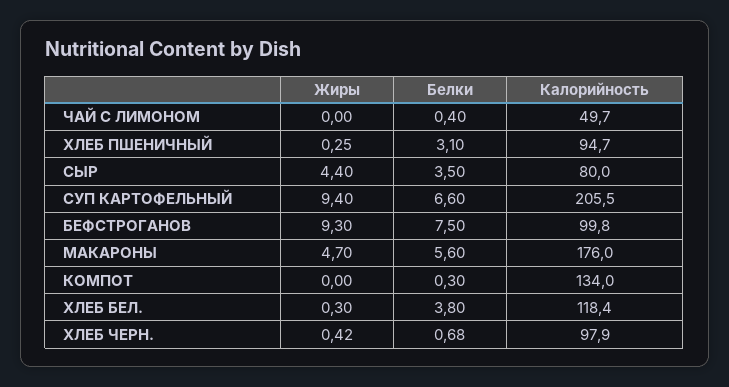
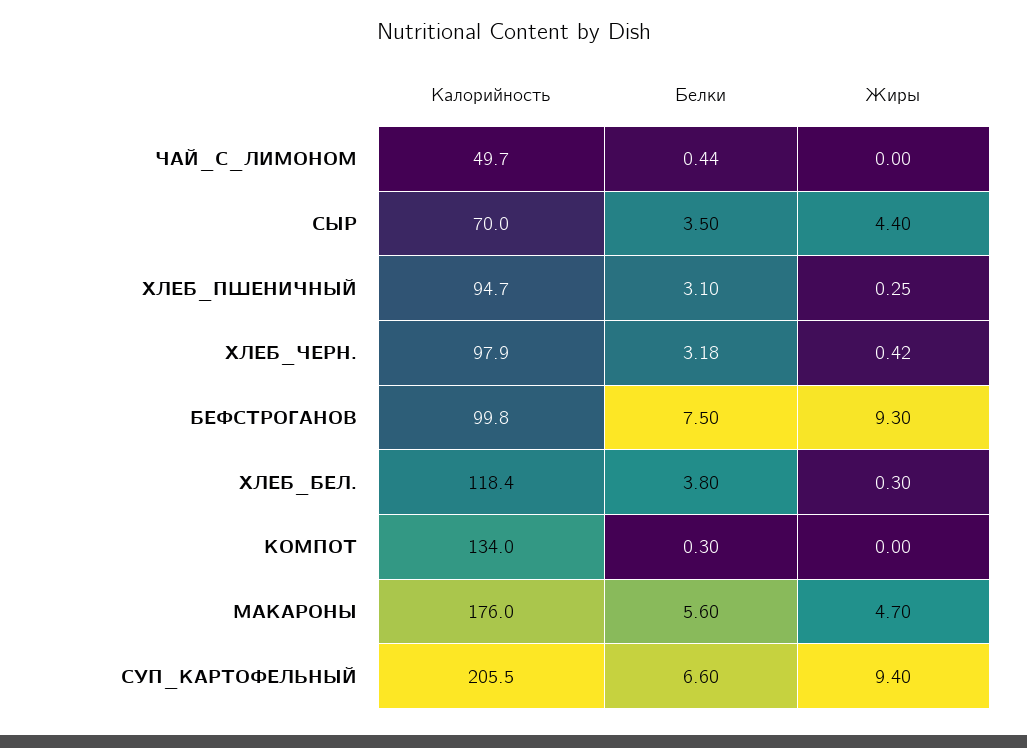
  {
    "Жиры": {
      "ЧАЙ С ЛИМОНОМ": 0,
      "ХЛЕБ ПШЕНИЧНЫЙ": 0.25,
      "СЫР": 4.4,
      "СУП КАРТОФЕЛЬНЫЙ": 9.4,
      "БЕФСТРОГАНОВ": 9.3,
      "МАКАРОНЫ": 4.7,
      "КОМПОТ": 0,
      "ХЛЕБ БЕЛ.": 0.3,
      "ХЛЕБ ЧЕРН.": 0.42
    },
    "Белки": {
-     "ЧАЙ С ЛИМОНОМ": 0.4,
+     "ЧАЙ С ЛИМОНОМ": 0.44,
      "ХЛЕБ ПШЕНИЧНЫЙ": 3.1,
      "СЫР": 3.5,
      "СУП КАРТОФЕЛЬНЫЙ": 6.6,
      "БЕФСТРОГАНОВ": 7.5,
      "МАКАРОНЫ": 5.6,
      "КОМПОТ": 0.3,
      "ХЛЕБ БЕЛ.": 3.8,
-     "ХЛЕБ ЧЕРН.": 0.68
+     "ХЛЕБ ЧЕРН.": 3.18
    },
    "Калорийность": {
      "ЧАЙ С ЛИМОНОМ": 49.7,
      "ХЛЕБ ПШЕНИЧНЫЙ": 94.7,
-     "СЫР": 80,
+     "СЫР": 70,
      "СУП КАРТОФЕЛЬНЫЙ": 205.5,
      "БЕФСТРОГАНОВ": 99.8,
      "МАКАРОНЫ": 176,
      "КОМПОТ": 134,
      "ХЛЕБ БЕЛ.": 118.4,
      "ХЛЕБ ЧЕРН.": 97.9
    }
  }

